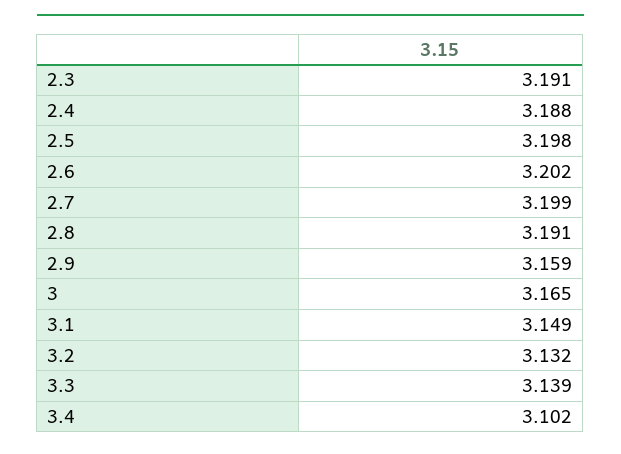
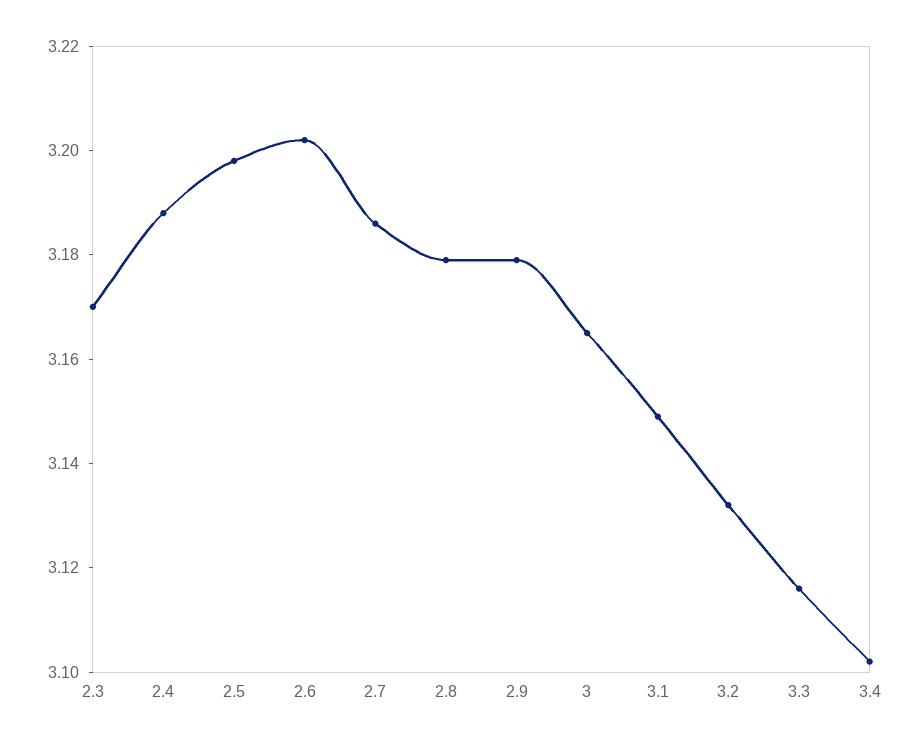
  {
-   "2.3": 3.191,
+   "2.3": 3.17,
    "2.4": 3.188,
    "2.5": 3.198,
    "2.6": 3.202,
-   "2.7": 3.199,
+   "2.7": 3.185,
-   "2.8": 3.191,
+   "2.8": 3.18,
-   "2.9": 3.159,
+   "2.9": 3.18,
    "3": 3.165,
    "3.1": 3.149,
    "3.2": 3.132,
-   "3.3": 3.139,
+   "3.3": 3.115,
    "3.4": 3.102
  }

